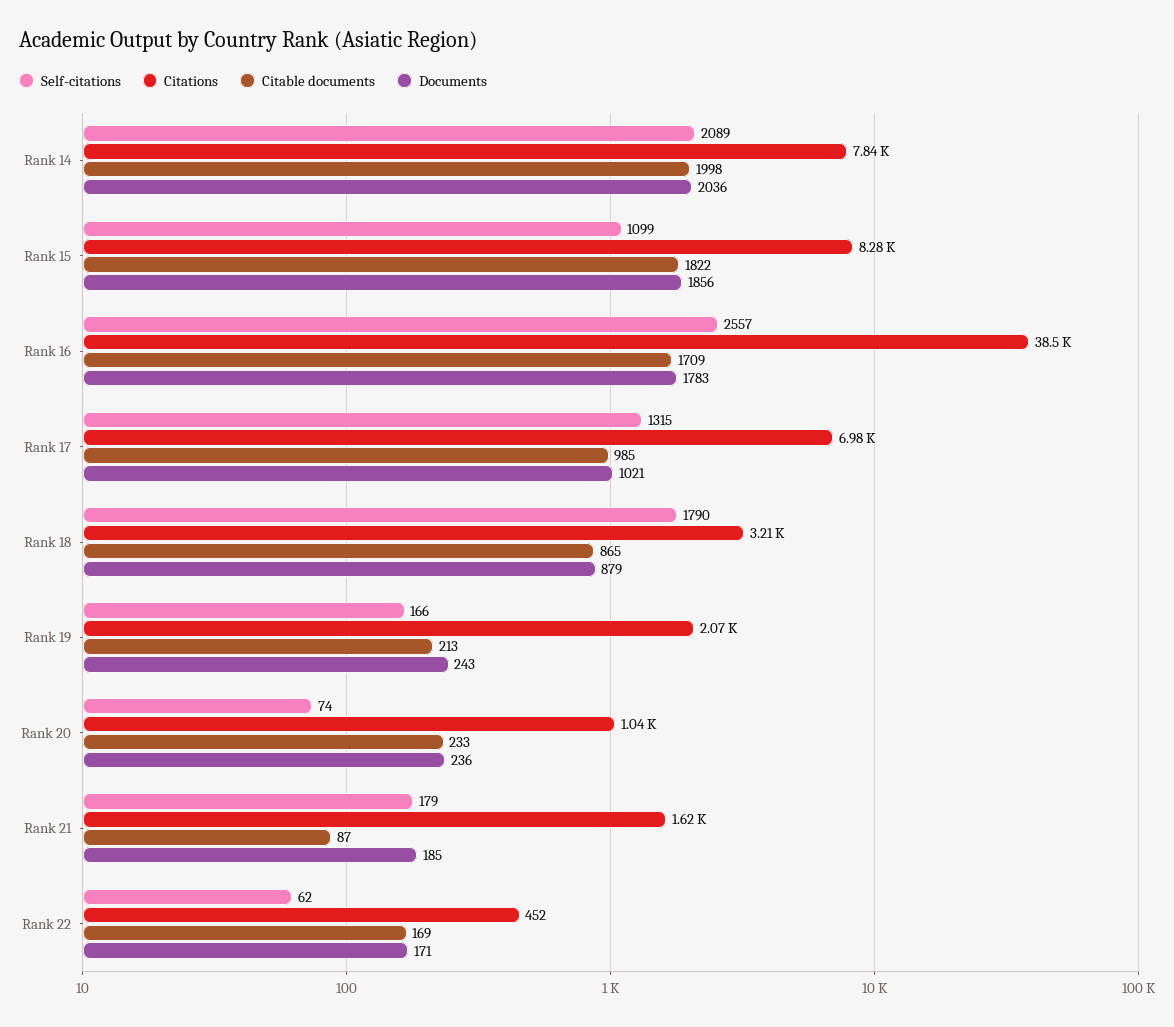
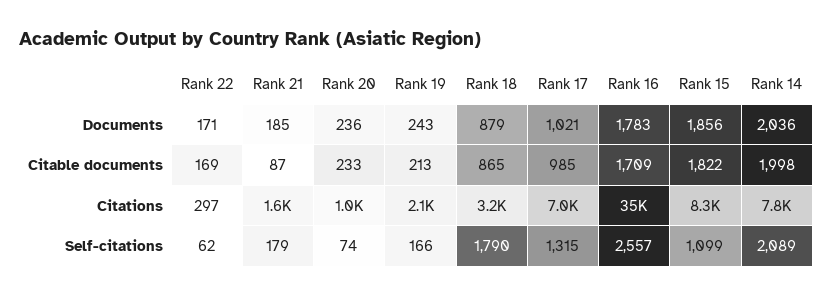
  {
    "Self-citations": {
      "Rank 14": 2089,
      "Rank 15": 1099,
      "Rank 16": 2557,
      "Rank 17": 1315,
      "Rank 18": 1790,
      "Rank 19": 166,
      "Rank 20": 74,
      "Rank 21": 179,
      "Rank 22": 62
    },
    "Citations": {
      "Rank 14": 7840,
      "Rank 15": 8280,
-     "Rank 16": 38500,
+     "Rank 16": 35000,
      "Rank 17": 6980,
      "Rank 18": 3210,
      "Rank 19": 2070,
      "Rank 20": 1040,
      "Rank 21": 1620,
-     "Rank 22": 452
+     "Rank 22": 297
    },
    "Citable documents": {
      "Rank 14": 1998,
      "Rank 15": 1822,
      "Rank 16": 1709,
      "Rank 17": 985,
      "Rank 18": 865,
      "Rank 19": 213,
      "Rank 20": 233,
      "Rank 21": 87,
      "Rank 22": 169
    },
    "Documents": {
      "Rank 14": 2036,
      "Rank 15": 1856,
      "Rank 16": 1783,
      "Rank 17": 1021,
      "Rank 18": 879,
      "Rank 19": 243,
      "Rank 20": 236,
      "Rank 21": 185,
      "Rank 22": 171
    }
  }

